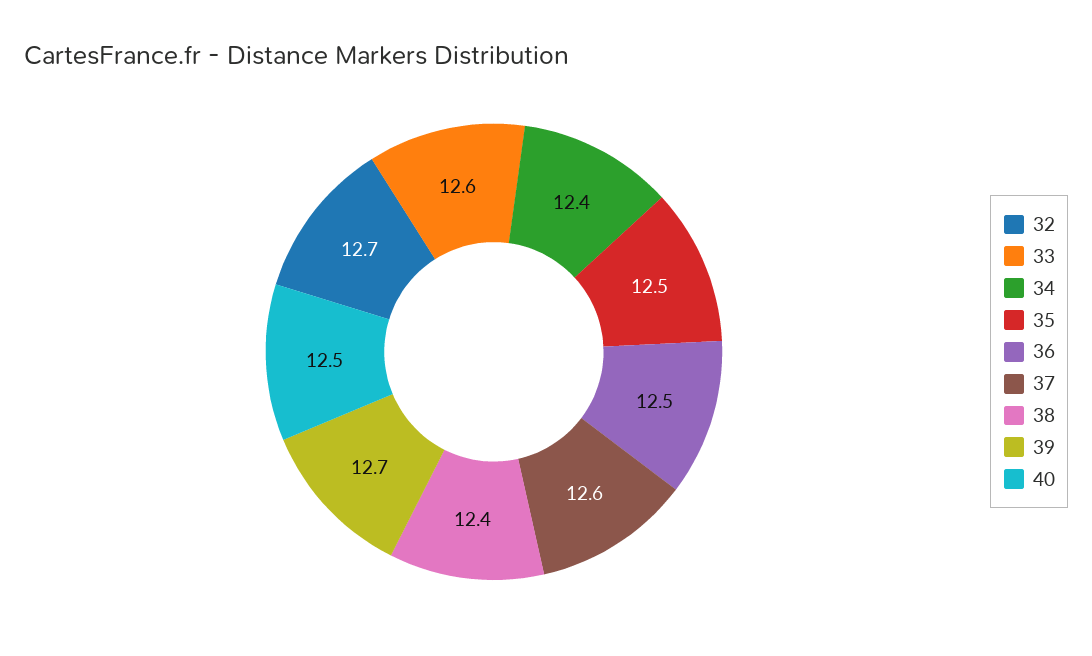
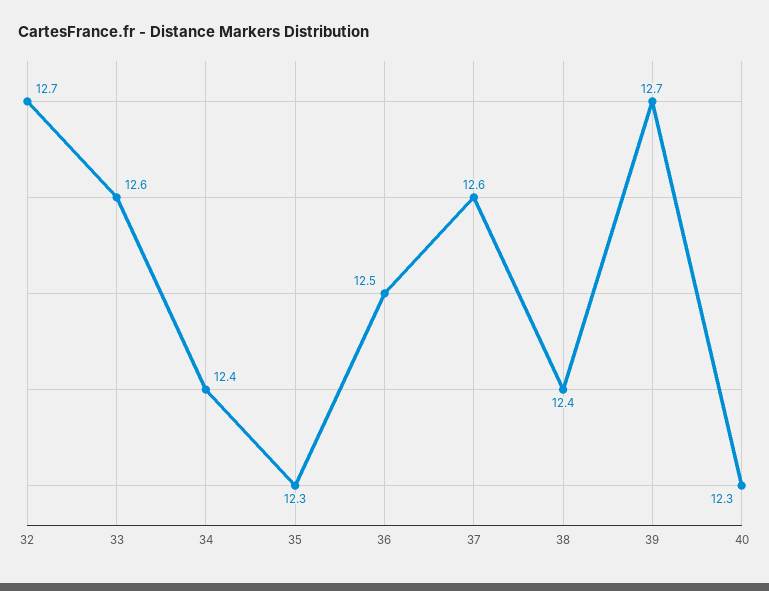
  {
    "32": 12.7,
    "33": 12.6,
    "34": 12.4,
-   "35": 12.5,
+   "35": 12.3,
    "36": 12.5,
    "37": 12.6,
    "38": 12.4,
    "39": 12.7,
-   "40": 12.5
+   "40": 12.3
  }

